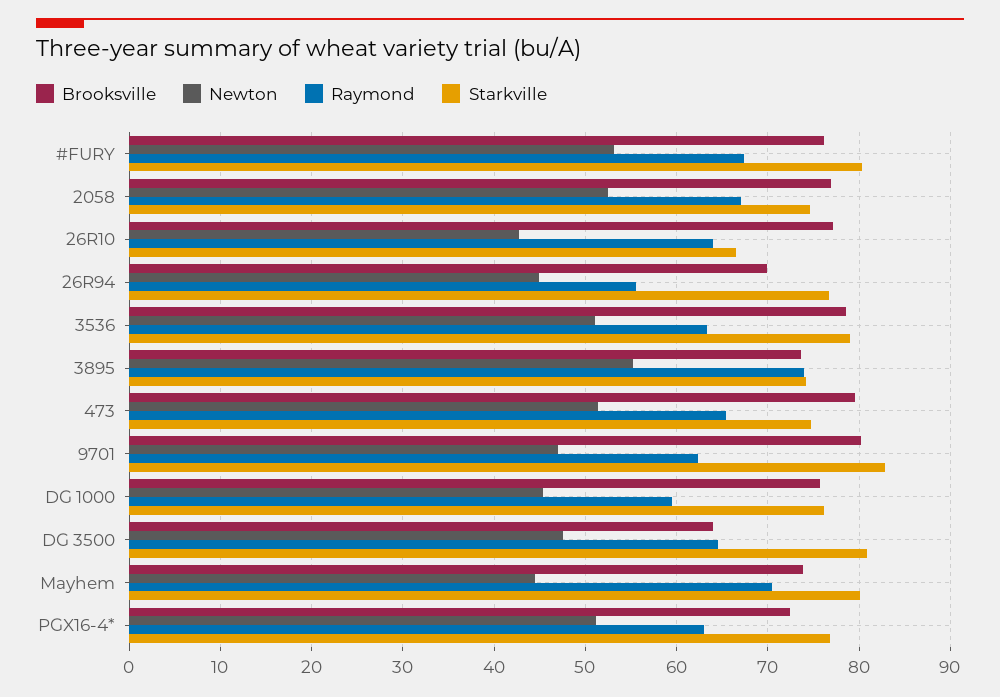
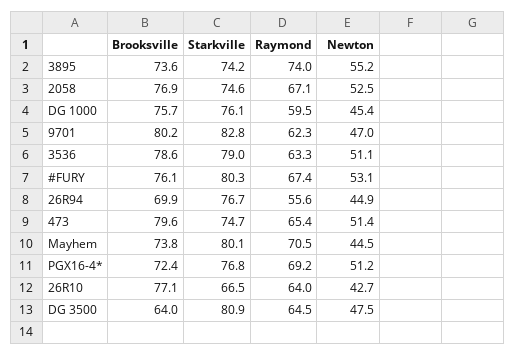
  {
    "Brooksville": {
      "#FURY": 76.1,
      "2058": 76.9,
      "26R10": 77.1,
      "26R94": 69.9,
      "3536": 78.6,
      "3895": 73.6,
      "473": 79.6,
      "9701": 80.2,
      "DG 1000": 75.7,
      "DG 3500": 64,
      "Mayhem": 73.8,
      "PGX16-4*": 72.4
    },
    "Newton": {
      "#FURY": 53.1,
      "2058": 52.5,
      "26R10": 42.7,
      "26R94": 44.9,
      "3536": 51.1,
      "3895": 55.2,
      "473": 51.4,
      "9701": 47,
      "DG 1000": 45.4,
      "DG 3500": 47.5,
      "Mayhem": 44.5,
      "PGX16-4*": 51.2
    },
    "Raymond": {
      "#FURY": 67.4,
      "2058": 67.1,
      "26R10": 64,
      "26R94": 55.6,
      "3536": 63.3,
      "3895": 74,
      "473": 65.4,
      "9701": 62.3,
      "DG 1000": 59.5,
      "DG 3500": 64.5,
      "Mayhem": 70.5,
-     "PGX16-4*": 63
+     "PGX16-4*": 69.2
    },
    "Starkville": {
      "#FURY": 80.3,
      "2058": 74.6,
      "26R10": 66.5,
      "26R94": 76.7,
      "3536": 79,
      "3895": 74.2,
      "473": 74.7,
      "9701": 82.8,
      "DG 1000": 76.1,
      "DG 3500": 80.9,
      "Mayhem": 80.1,
      "PGX16-4*": 76.8
    }
  }

